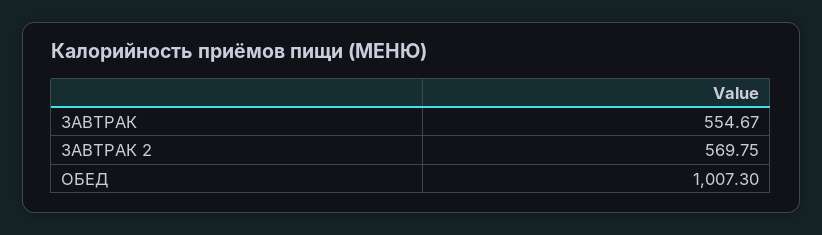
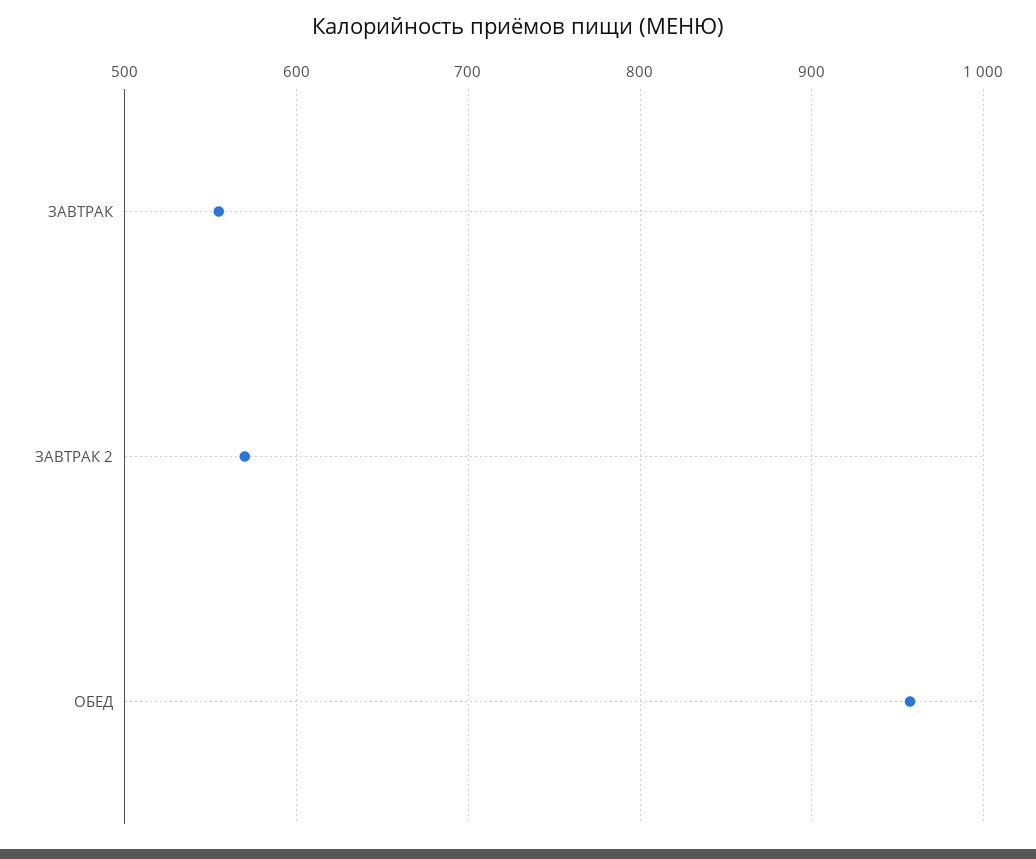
  {
    "ЗАВТРАК": 554.67,
    "ЗАВТРАК 2": 569.75,
-   "ОБЕД": 1007.3
+   "ОБЕД": 960
  }

